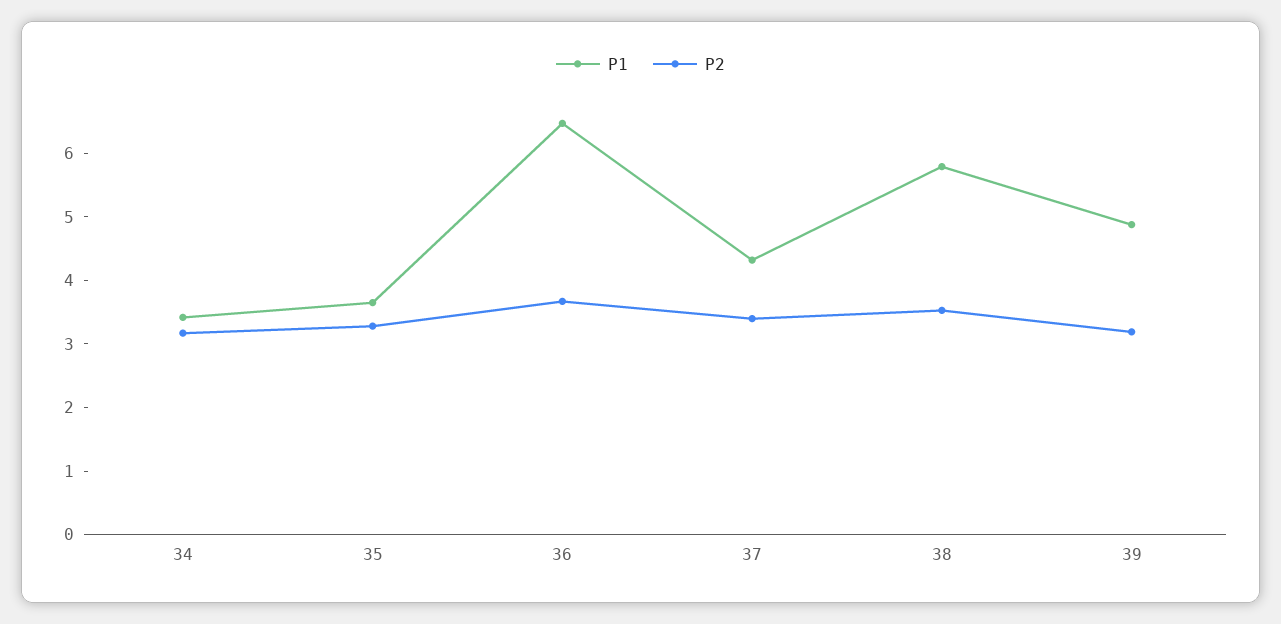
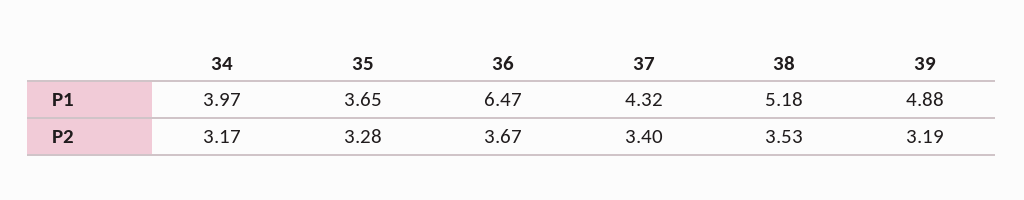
  {
    "P1": {
-     "34": 3.4,
+     "34": 3.97,
      "35": 3.65,
      "36": 6.47,
      "37": 4.32,
-     "38": 5.8,
+     "38": 5.18,
      "39": 4.88
    },
    "P2": {
      "34": 3.17,
      "35": 3.28,
      "36": 3.67,
      "37": 3.4,
      "38": 3.53,
      "39": 3.19
    }
  }

